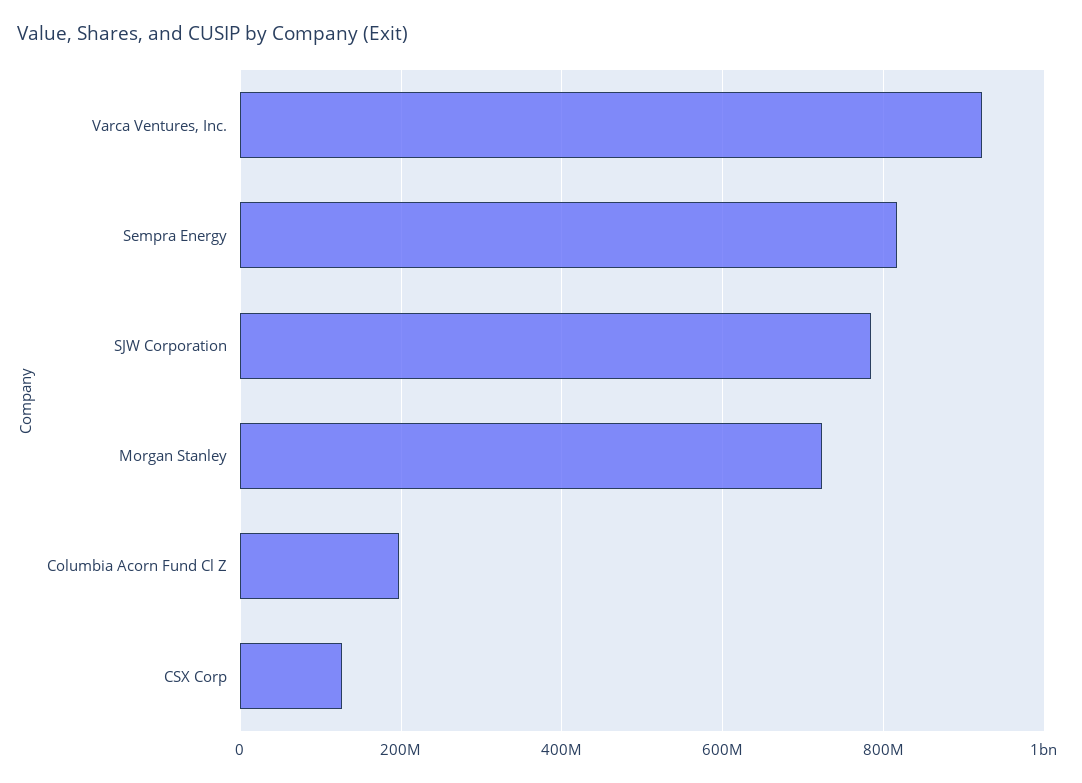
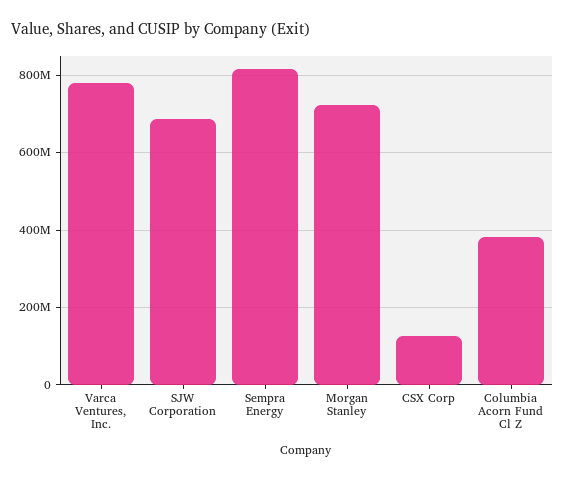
  {
-   "Varca Ventures, Inc.": 920000000,
+   "Varca Ventures, Inc.": 780000000,
    "Sempra Energy": 820000000,
-   "SJW Corporation": 780000000,
+   "SJW Corporation": 680000000,
    "Morgan Stanley": 720000000,
-   "Columbia Acorn Fund Cl Z": 200000000,
+   "Columbia Acorn Fund Cl Z": 380000000,
    "CSX Corp": 120000000
  }

